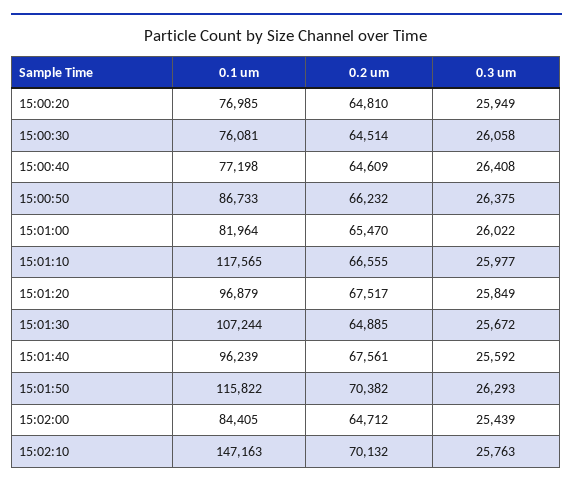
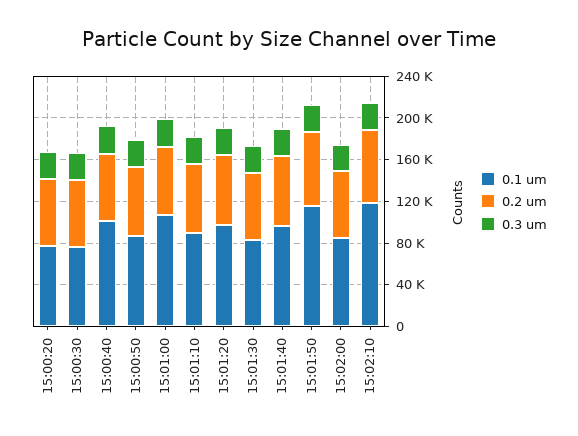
  {
    "0.1 um": {
      "15:00:20": 76985,
      "15:00:30": 76081,
-     "15:00:40": 77198,
+     "15:00:40": 100000,
      "15:00:50": 86733,
-     "15:01:00": 81964,
+     "15:01:00": 110000,
-     "15:01:10": 117565,
+     "15:01:10": 90000,
      "15:01:20": 96879,
-     "15:01:30": 107244,
+     "15:01:30": 80000,
      "15:01:40": 96239,
      "15:01:50": 115822,
      "15:02:00": 84405,
-     "15:02:10": 147163
+     "15:02:10": 120000
    },
    "0.2 um": {
      "15:00:20": 64810,
      "15:00:30": 64514,
      "15:00:40": 64609,
      "15:00:50": 66232,
      "15:01:00": 65470,
      "15:01:10": 66555,
      "15:01:20": 67517,
      "15:01:30": 64885,
      "15:01:40": 67561,
      "15:01:50": 70382,
      "15:02:00": 64712,
      "15:02:10": 70132
    },
    "0.3 um": {
      "15:00:20": 25949,
      "15:00:30": 26058,
      "15:00:40": 26408,
      "15:00:50": 26375,
      "15:01:00": 26022,
      "15:01:10": 25977,
      "15:01:20": 25849,
      "15:01:30": 25672,
      "15:01:40": 25592,
      "15:01:50": 26293,
      "15:02:00": 25439,
      "15:02:10": 25763
    }
  }

